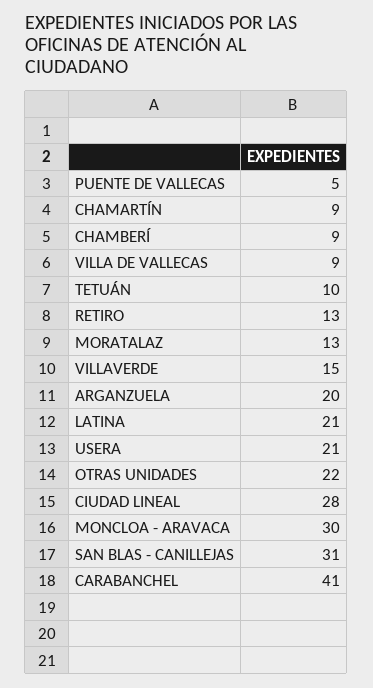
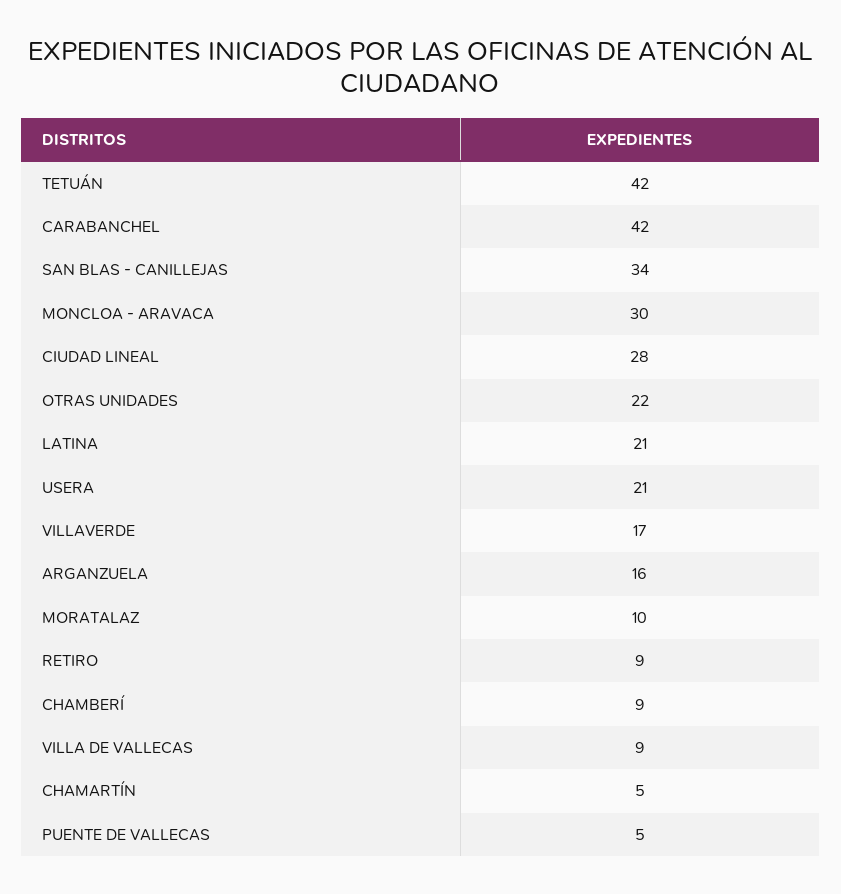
  {
    "PUENTE DE VALLECAS": 5,
-   "CHAMARTÍN": 9,
+   "CHAMARTÍN": 5,
    "CHAMBERÍ": 9,
    "VILLA DE VALLECAS": 9,
-   "TETUÁN": 10,
+   "TETUÁN": 42,
-   "RETIRO": 13,
+   "RETIRO": 9,
-   "MORATALAZ": 13,
+   "MORATALAZ": 10,
-   "VILLAVERDE": 15,
+   "VILLAVERDE": 17,
-   "ARGANZUELA": 20,
+   "ARGANZUELA": 16,
    "LATINA": 21,
    "USERA": 21,
    "OTRAS UNIDADES": 22,
    "CIUDAD LINEAL": 28,
    "MONCLOA - ARAVACA": 30,
-   "SAN BLAS - CANILLEJAS": 31,
+   "SAN BLAS - CANILLEJAS": 34,
-   "CARABANCHEL": 41
+   "CARABANCHEL": 42
  }

